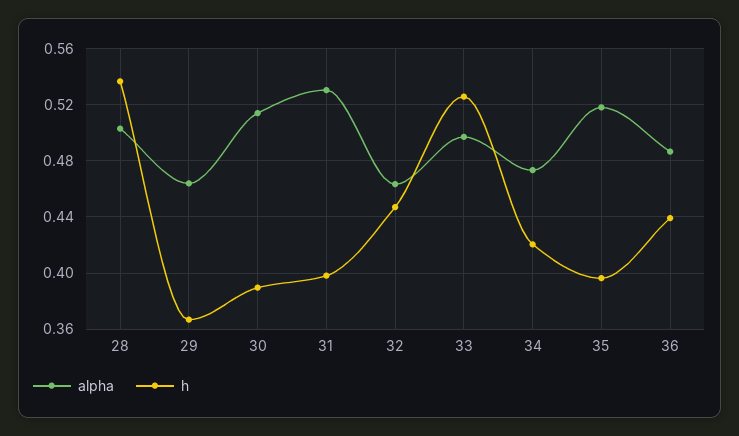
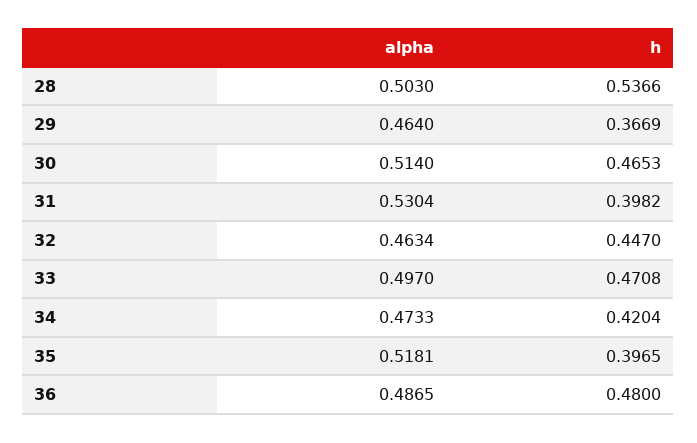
  {
    "alpha": {
      "28": 0.503,
      "29": 0.464,
      "30": 0.514,
      "31": 0.5304,
      "32": 0.4634,
      "33": 0.497,
      "34": 0.4733,
      "35": 0.5181,
      "36": 0.4865
    },
    "h": {
      "28": 0.5366,
      "29": 0.3669,
-     "30": 0.39,
+     "30": 0.4653,
      "31": 0.3982,
      "32": 0.447,
-     "33": 0.525,
+     "33": 0.4708,
      "34": 0.4204,
      "35": 0.3965,
-     "36": 0.44
+     "36": 0.48
    }
  }

